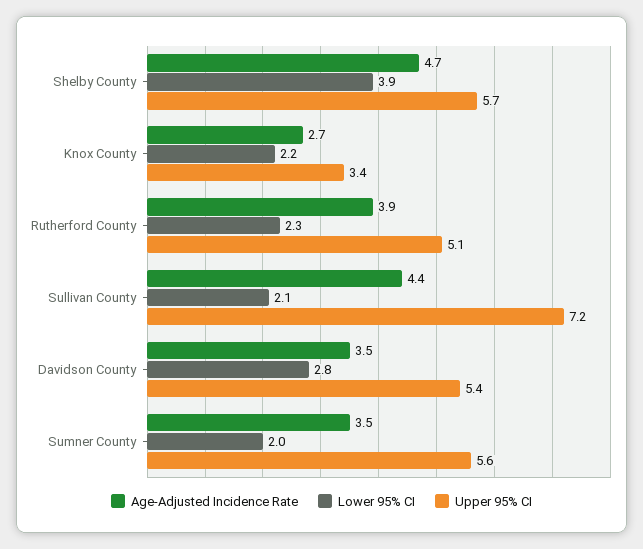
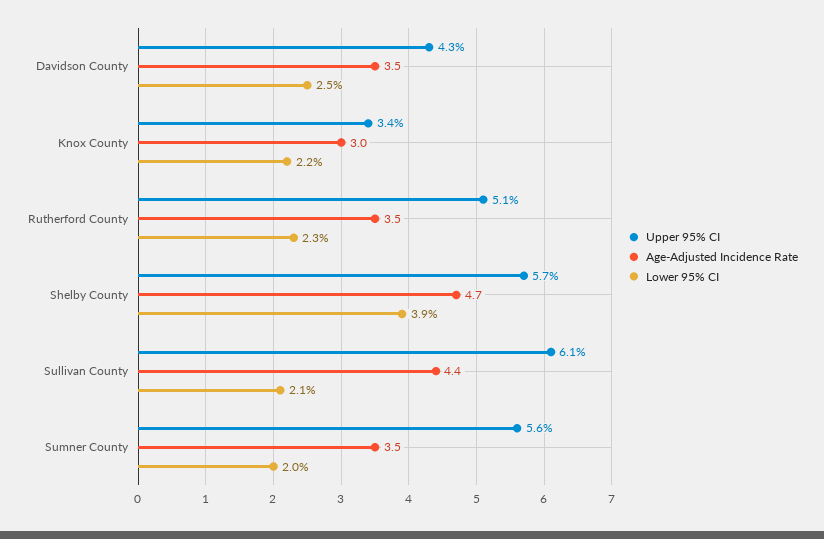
  {
    "Age-Adjusted Incidence Rate": {
      "Shelby County": 4.7,
-     "Knox County": 2.7,
+     "Knox County": 3,
-     "Rutherford County": 3.9,
+     "Rutherford County": 3.5,
      "Sullivan County": 4.4,
      "Davidson County": 3.5,
      "Sumner County": 3.5
    },
    "Lower 95% CI": {
      "Shelby County": 3.9,
      "Knox County": 2.2,
      "Rutherford County": 2.3,
      "Sullivan County": 2.1,
-     "Davidson County": 2.8,
+     "Davidson County": 2.5,
      "Sumner County": 2
    },
    "Upper 95% CI": {
      "Shelby County": 5.7,
      "Knox County": 3.4,
      "Rutherford County": 5.1,
-     "Sullivan County": 7.2,
+     "Sullivan County": 6.1,
-     "Davidson County": 5.4,
+     "Davidson County": 4.3,
      "Sumner County": 5.6
    }
  }

